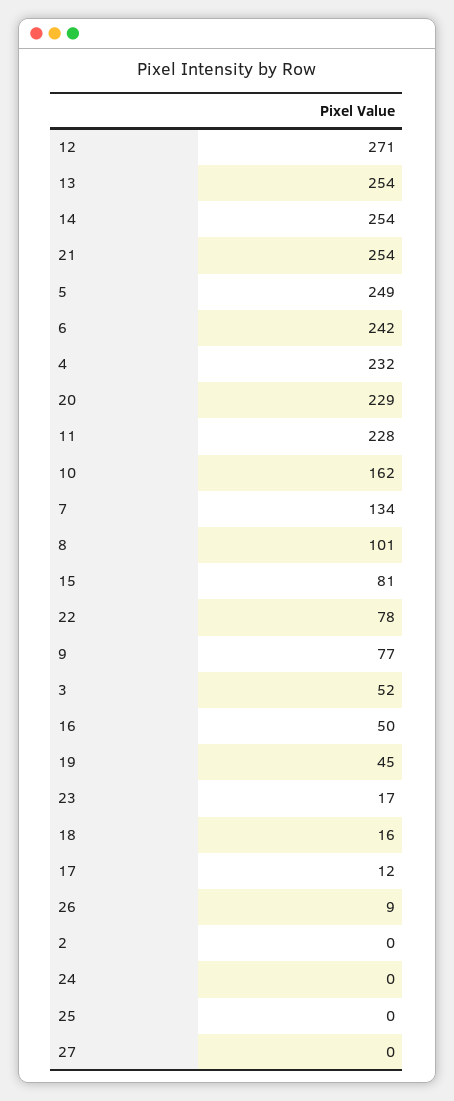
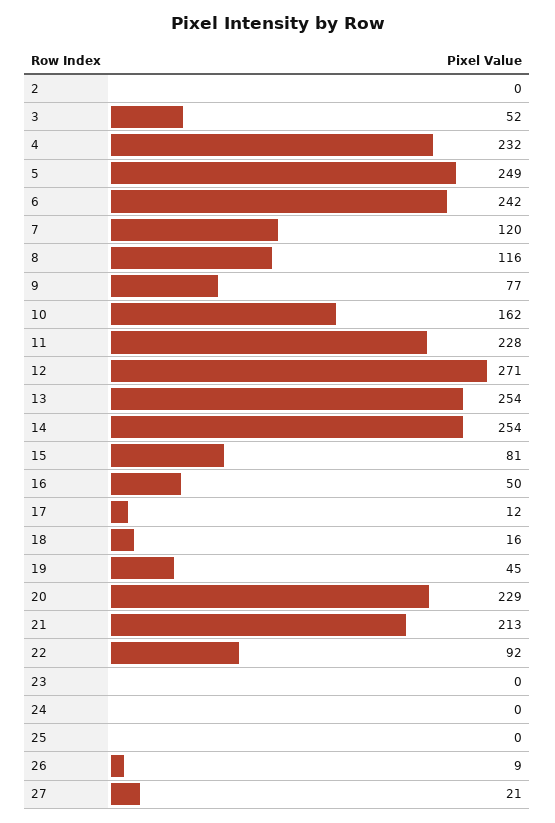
  {
    "12": 271,
    "13": 254,
    "14": 254,
-   "21": 254,
+   "21": 213,
    "5": 249,
    "6": 242,
    "4": 232,
    "20": 229,
    "11": 228,
    "10": 162,
-   "7": 134,
+   "7": 120,
-   "8": 101,
+   "8": 116,
    "15": 81,
-   "22": 78,
+   "22": 92,
    "9": 77,
    "3": 52,
    "16": 50,
    "19": 45,
-   "23": 17,
+   "23": 0,
    "18": 16,
    "17": 12,
    "26": 9,
    "2": 0,
    "24": 0,
    "25": 0,
-   "27": 0
+   "27": 21
  }

